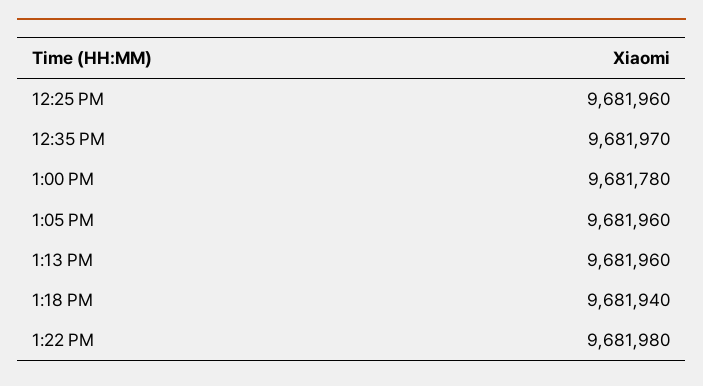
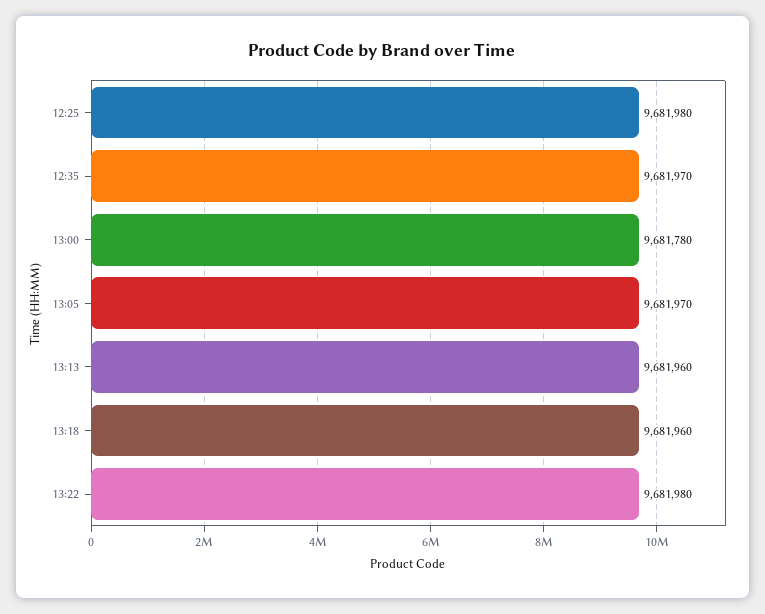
  {
-   "12:25 PM": 9681960,
+   "12:25 PM": 9681980,
    "12:35 PM": 9681970,
    "1:00 PM": 9681780,
-   "1:05 PM": 9681960,
+   "1:05 PM": 9681970,
    "1:13 PM": 9681960,
-   "1:18 PM": 9681940,
+   "1:18 PM": 9681960,
    "1:22 PM": 9681980
  }

